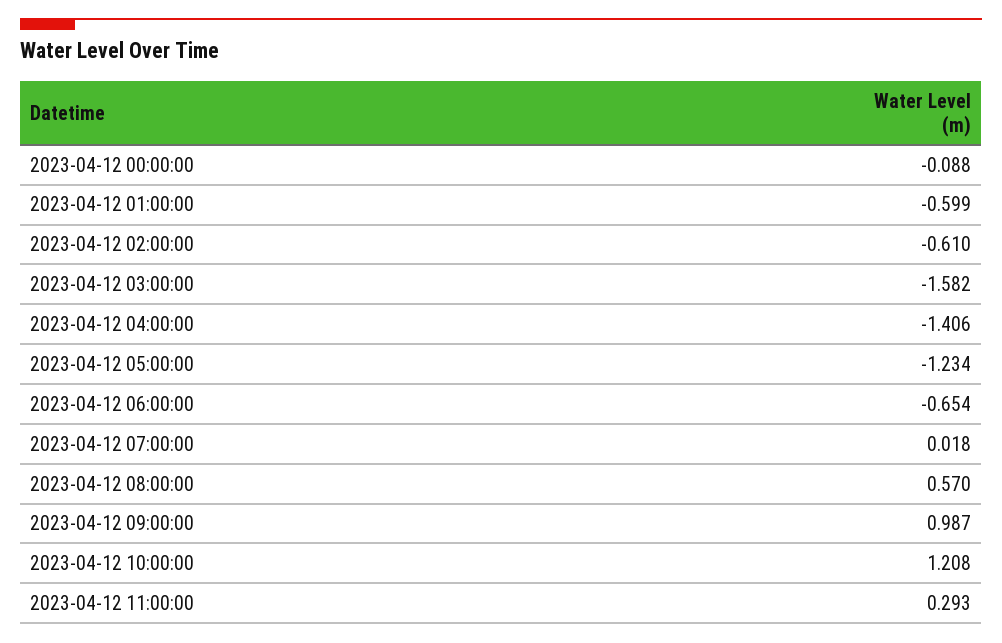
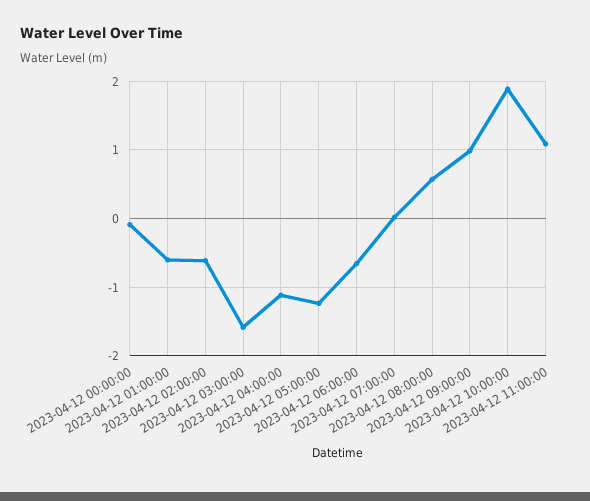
  {
    "2023-04-12 00:00:00": -0.088,
    "2023-04-12 01:00:00": -0.599,
    "2023-04-12 02:00:00": -0.61,
    "2023-04-12 03:00:00": -1.582,
-   "2023-04-12 04:00:00": -1.406,
+   "2023-04-12 04:00:00": -1.1,
    "2023-04-12 05:00:00": -1.234,
    "2023-04-12 06:00:00": -0.654,
    "2023-04-12 07:00:00": 0.018,
    "2023-04-12 08:00:00": 0.57,
    "2023-04-12 09:00:00": 0.987,
-   "2023-04-12 10:00:00": 1.208,
+   "2023-04-12 10:00:00": 1.9,
-   "2023-04-12 11:00:00": 0.293
+   "2023-04-12 11:00:00": 1.1
  }

